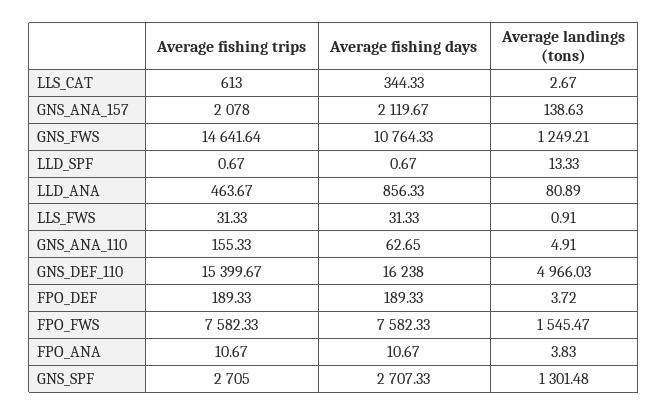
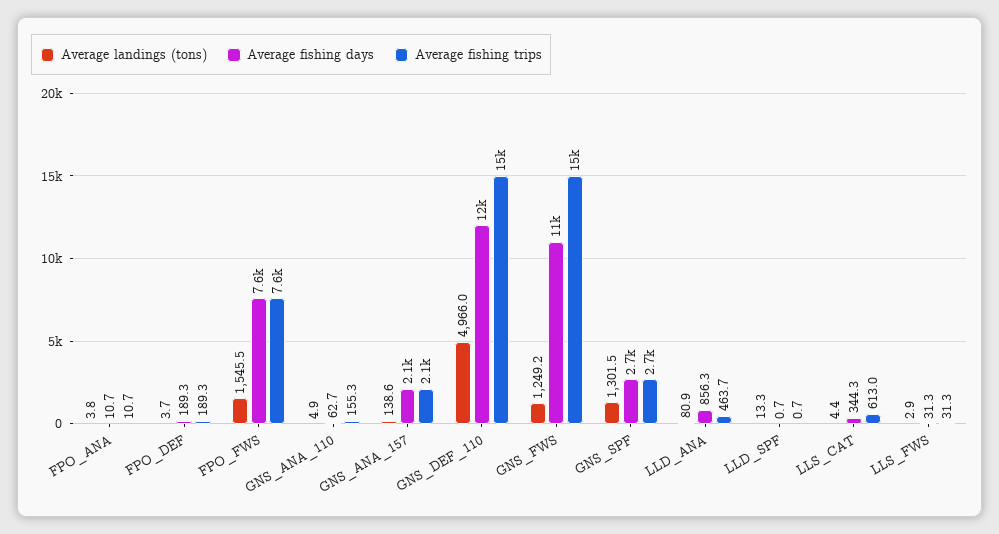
  {
    "Average fishing trips": {
      "LLS_CAT": 613,
      "GNS_ANA_157": 2078,
      "GNS_FWS": 14641.64,
      "LLD_SPF": 0.67,
      "LLD_ANA": 463.67,
      "LLS_FWS": 31.33,
      "GNS_ANA_110": 155.33,
      "GNS_DEF_110": 15399.67,
      "FPO_DEF": 189.33,
      "FPO_FWS": 7582.33,
      "FPO_ANA": 10.67,
      "GNS_SPF": 2705
    },
    "Average fishing days": {
      "LLS_CAT": 344.33,
      "GNS_ANA_157": 2119.67,
      "GNS_FWS": 10764.33,
      "LLD_SPF": 0.67,
      "LLD_ANA": 856.33,
      "LLS_FWS": 31.33,
      "GNS_ANA_110": 62.65,
-     "GNS_DEF_110": 16238,
+     "GNS_DEF_110": 12000,
      "FPO_DEF": 189.33,
      "FPO_FWS": 7582.33,
      "FPO_ANA": 10.67,
      "GNS_SPF": 2707.33
    },
    "Average landings (tons)": {
-     "LLS_CAT": 2.67,
+     "LLS_CAT": 4.4,
      "GNS_ANA_157": 138.63,
      "GNS_FWS": 1249.21,
      "LLD_SPF": 13.33,
      "LLD_ANA": 80.89,
-     "LLS_FWS": 0.91,
+     "LLS_FWS": 2.9,
      "GNS_ANA_110": 4.91,
      "GNS_DEF_110": 4966.03,
      "FPO_DEF": 3.72,
      "FPO_FWS": 1545.47,
      "FPO_ANA": 3.83,
      "GNS_SPF": 1301.48
    }
  }

